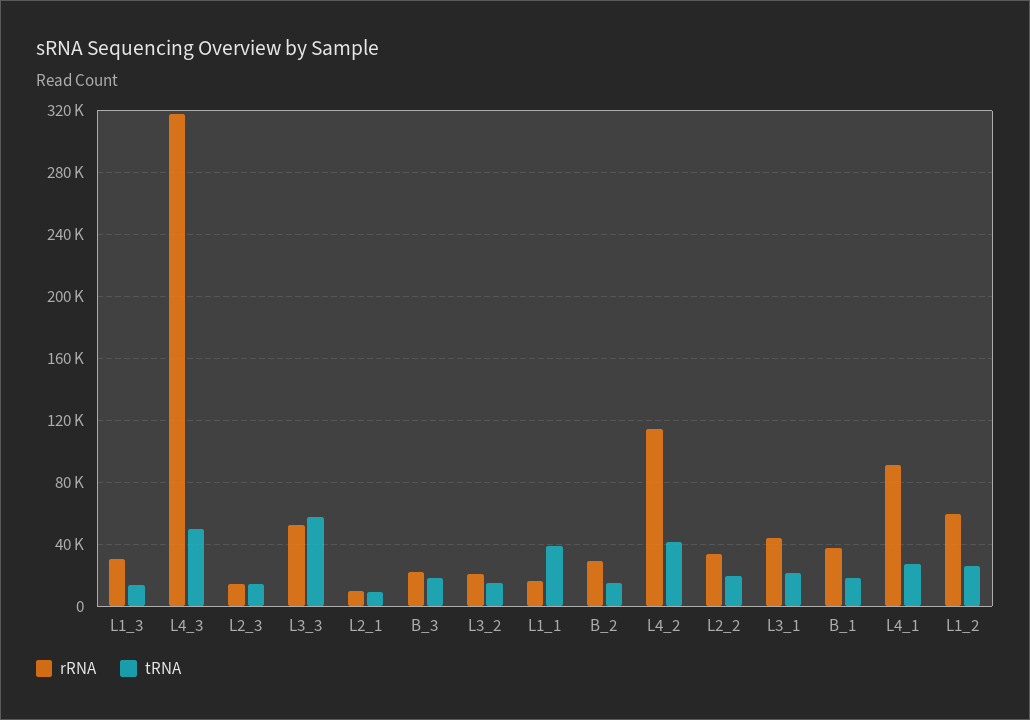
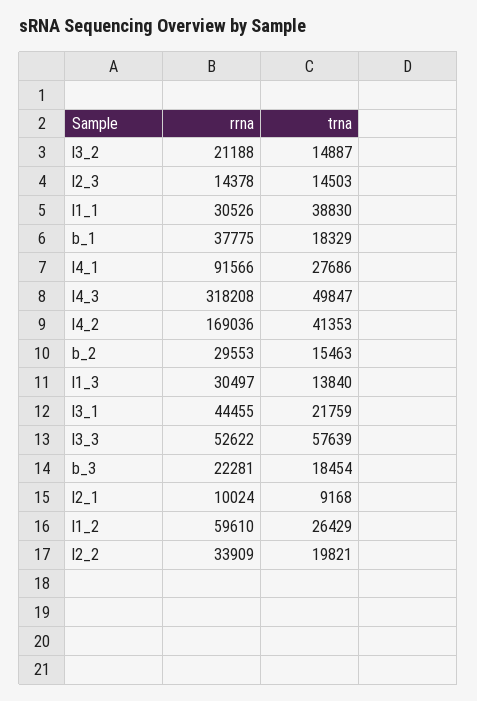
  {
    "rRNA": {
      "L1_3": 30497,
      "L4_3": 318208,
      "L2_3": 14378,
      "L3_3": 52622,
      "L2_1": 10024,
      "B_3": 22281,
      "L3_2": 21188,
-     "L1_1": 15000,
+     "L1_1": 30526,
      "B_2": 29553,
-     "L4_2": 115000,
+     "L4_2": 169036,
      "L2_2": 33909,
      "L3_1": 44455,
      "B_1": 37775,
      "L4_1": 91566,
      "L1_2": 59610
    },
    "tRNA": {
      "L1_3": 13840,
      "L4_3": 49847,
      "L2_3": 14503,
      "L3_3": 57639,
      "L2_1": 9168,
      "B_3": 18454,
      "L3_2": 14887,
      "L1_1": 38830,
      "B_2": 15463,
      "L4_2": 41353,
      "L2_2": 19821,
      "L3_1": 21759,
      "B_1": 18329,
      "L4_1": 27686,
      "L1_2": 26429
    }
  }

